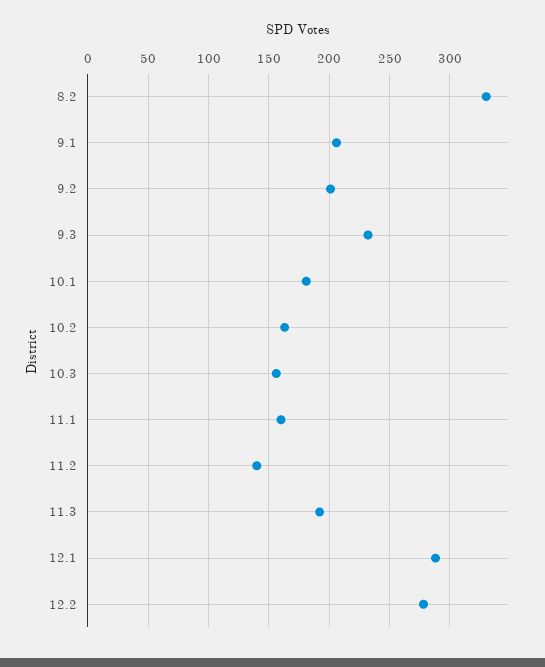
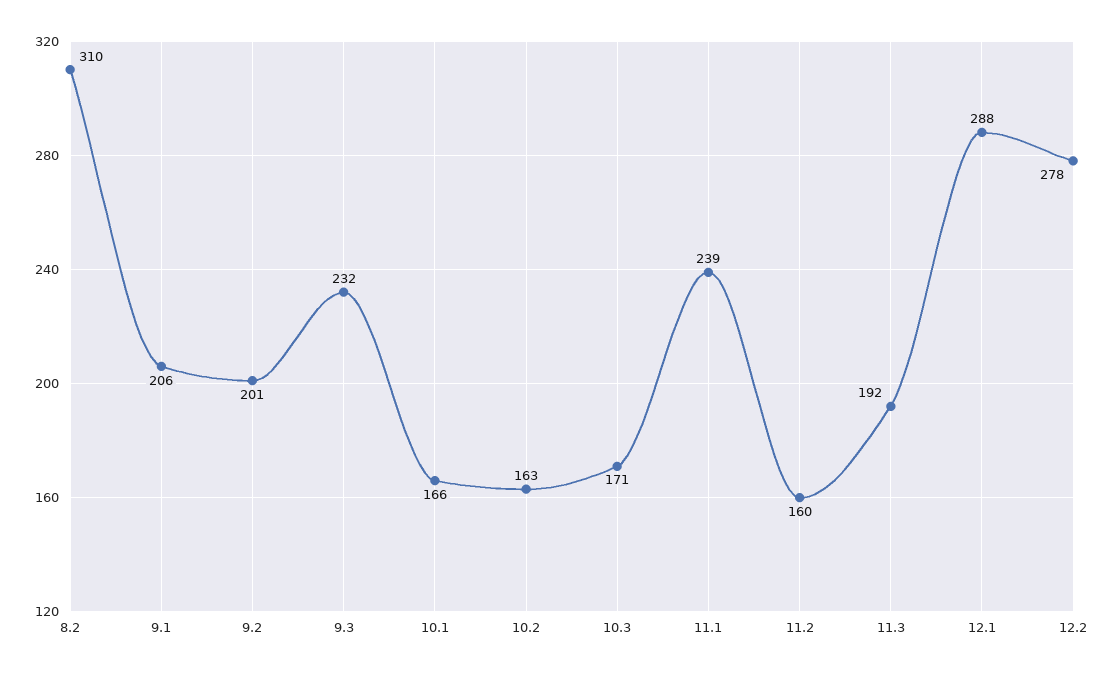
  {
-   "8.2": 330,
+   "8.2": 310,
    "9.1": 206,
    "9.2": 201,
    "9.3": 232,
-   "10.1": 180,
+   "10.1": 166,
    "10.2": 163,
-   "10.3": 155,
+   "10.3": 171,
-   "11.1": 160,
+   "11.1": 239,
-   "11.2": 140,
+   "11.2": 160,
    "11.3": 192,
    "12.1": 288,
    "12.2": 278
  }

